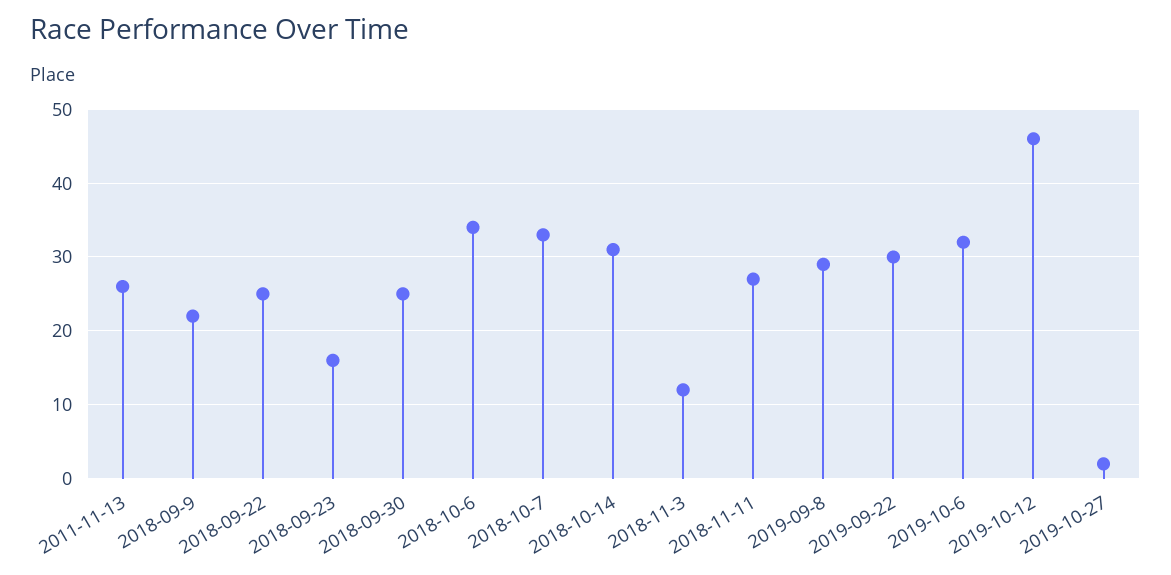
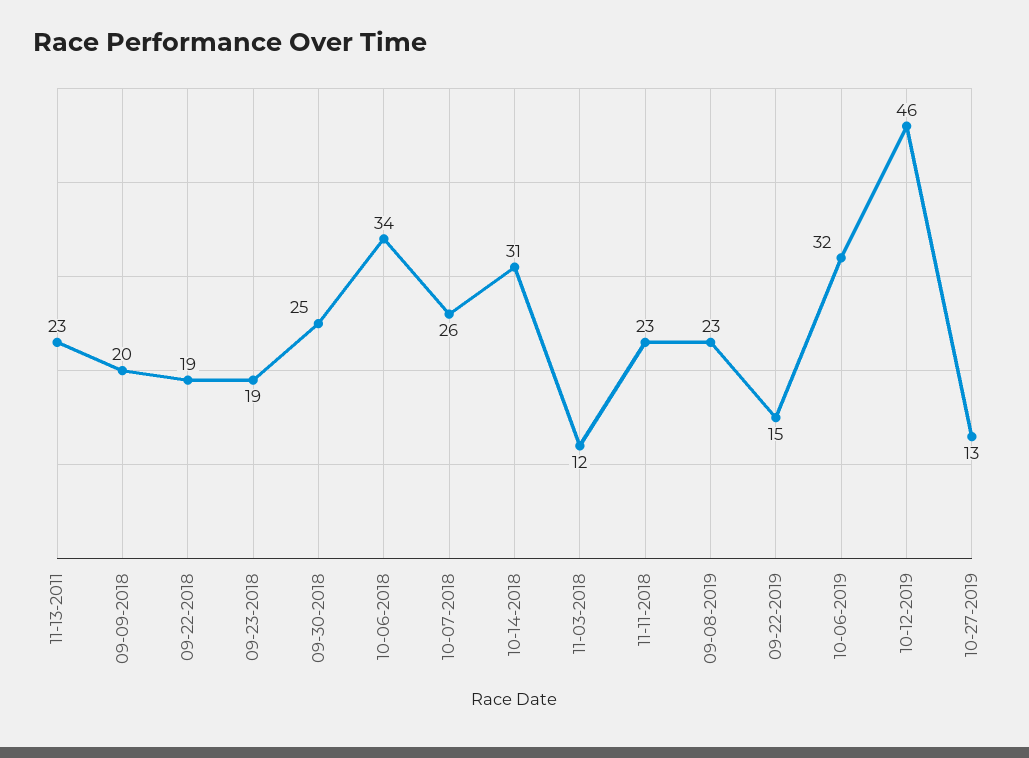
  {
-   "2011-11-13": 26,
+   "2011-11-13": 23,
-   "2018-09-9": 22,
+   "2018-09-9": 20,
-   "2018-09-22": 25,
+   "2018-09-22": 19,
-   "2018-09-23": 16,
+   "2018-09-23": 19,
    "2018-09-30": 25,
    "2018-10-6": 34,
-   "2018-10-7": 33,
+   "2018-10-7": 26,
    "2018-10-14": 31,
    "2018-11-3": 12,
-   "2018-11-11": 27,
+   "2018-11-11": 23,
-   "2019-09-8": 29,
+   "2019-09-8": 23,
-   "2019-09-22": 30,
+   "2019-09-22": 15,
    "2019-10-6": 32,
    "2019-10-12": 46,
-   "2019-10-27": 2
+   "2019-10-27": 13
  }

